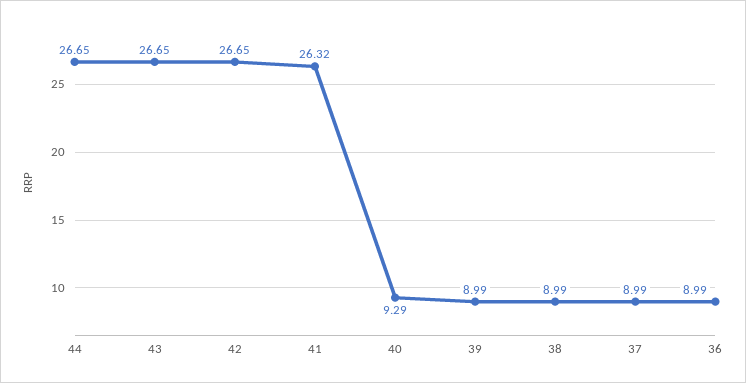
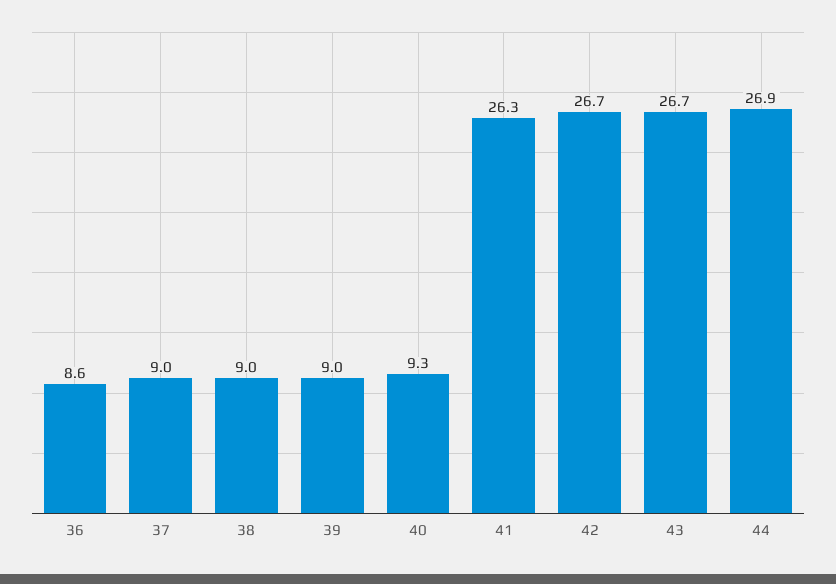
  {
-   "44": 26.65,
+   "44": 26.9,
    "43": 26.65,
    "42": 26.65,
    "41": 26.32,
    "40": 9.29,
    "39": 8.99,
    "38": 8.99,
    "37": 8.99,
-   "36": 8.99
+   "36": 8.6
  }

